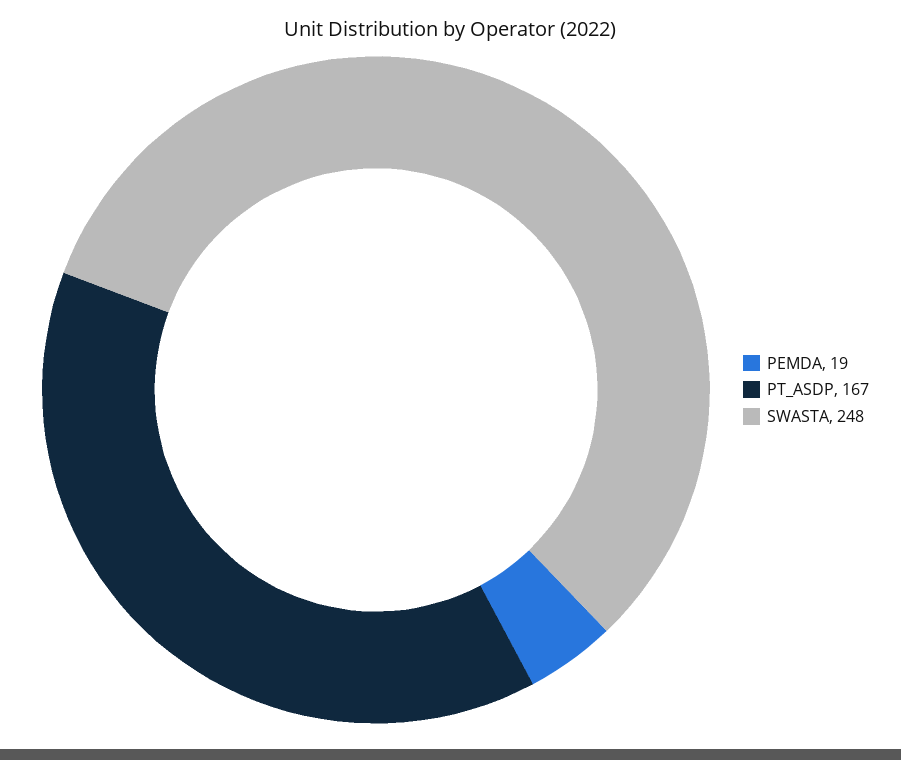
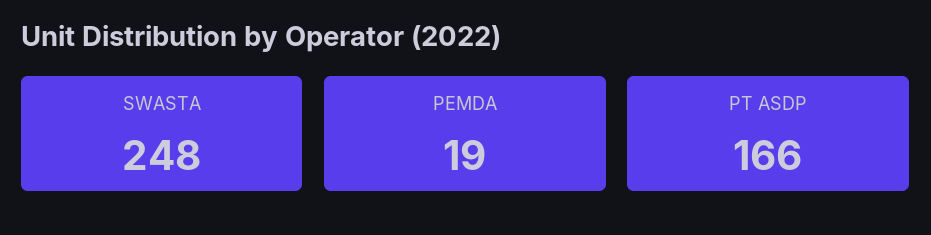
  {
    "PEMDA": 19,
-   "PT_ASDP": 167,
+   "PT_ASDP": 166,
    "SWASTA": 248
  }

